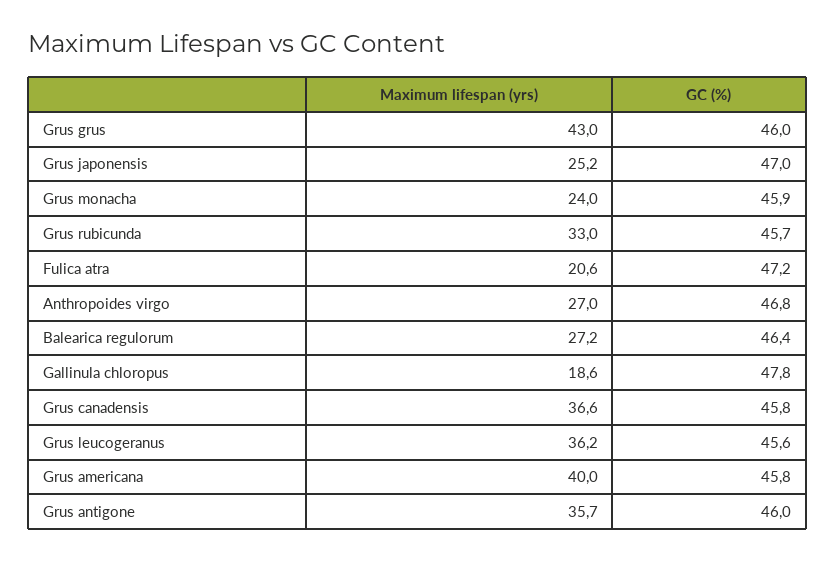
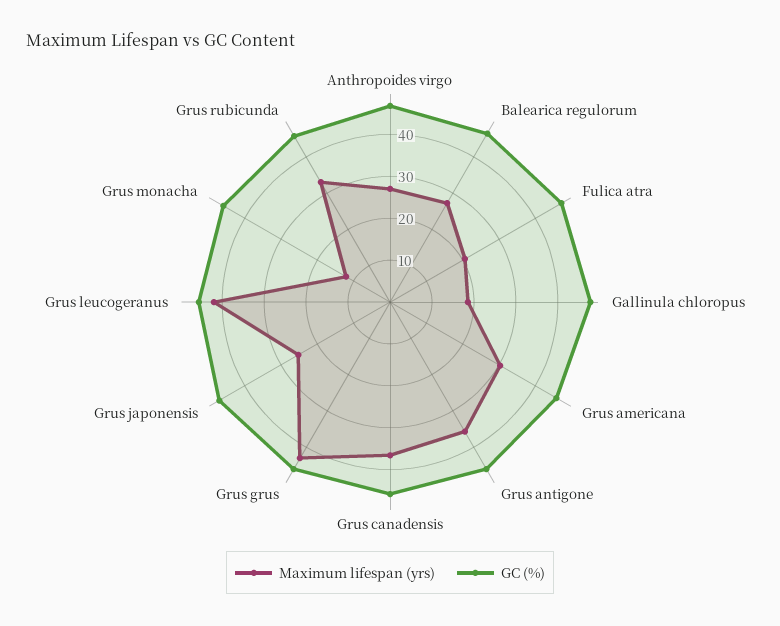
  {
    "Maximum lifespan (yrs)": {
      "Grus grus": 43,
      "Grus japonensis": 25.2,
-     "Grus monacha": 24,
+     "Grus monacha": 12,
      "Grus rubicunda": 33,
      "Fulica atra": 20.6,
      "Anthropoides virgo": 27,
      "Balearica regulorum": 27.2,
      "Gallinula chloropus": 18.6,
      "Grus canadensis": 36.6,
-     "Grus leucogeranus": 36.2,
+     "Grus leucogeranus": 42,
-     "Grus americana": 40,
+     "Grus americana": 30,
      "Grus antigone": 35.7
    },
    "GC (%)": {
      "Grus grus": 46,
      "Grus japonensis": 47,
      "Grus monacha": 45.9,
      "Grus rubicunda": 45.7,
      "Fulica atra": 47.2,
      "Anthropoides virgo": 46.8,
      "Balearica regulorum": 46.4,
      "Gallinula chloropus": 47.8,
      "Grus canadensis": 45.8,
      "Grus leucogeranus": 45.6,
      "Grus americana": 45.8,
      "Grus antigone": 46
    }
  }

